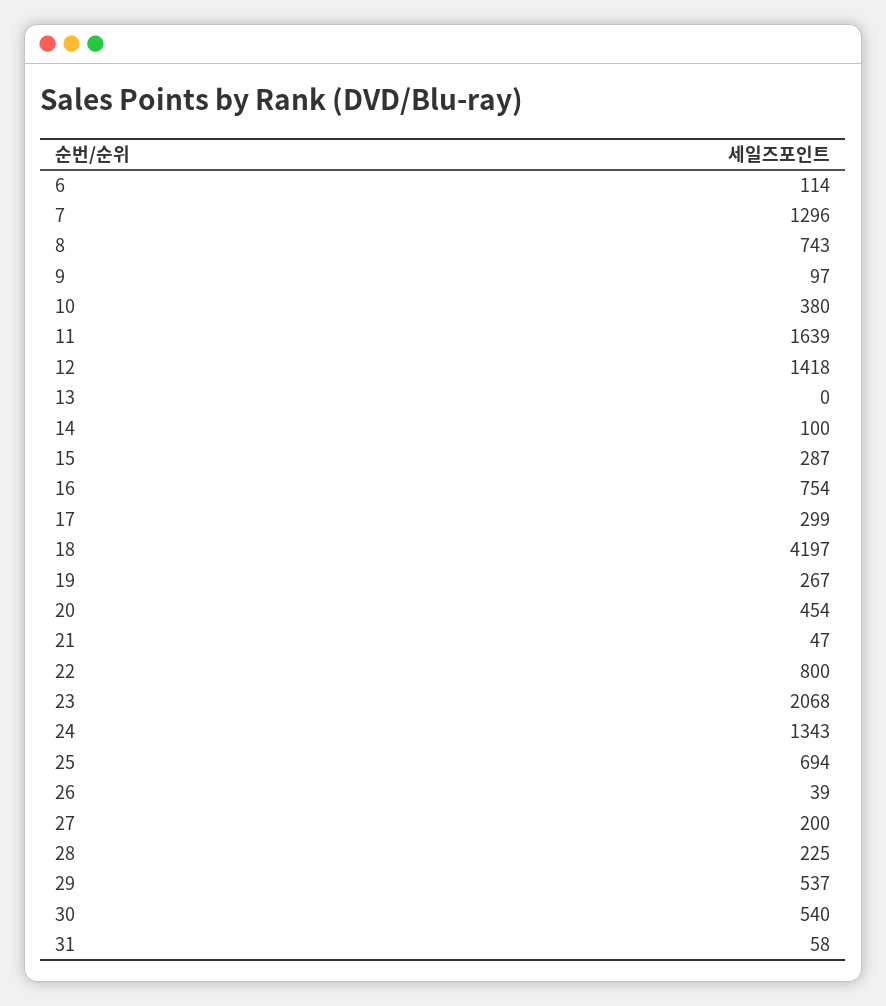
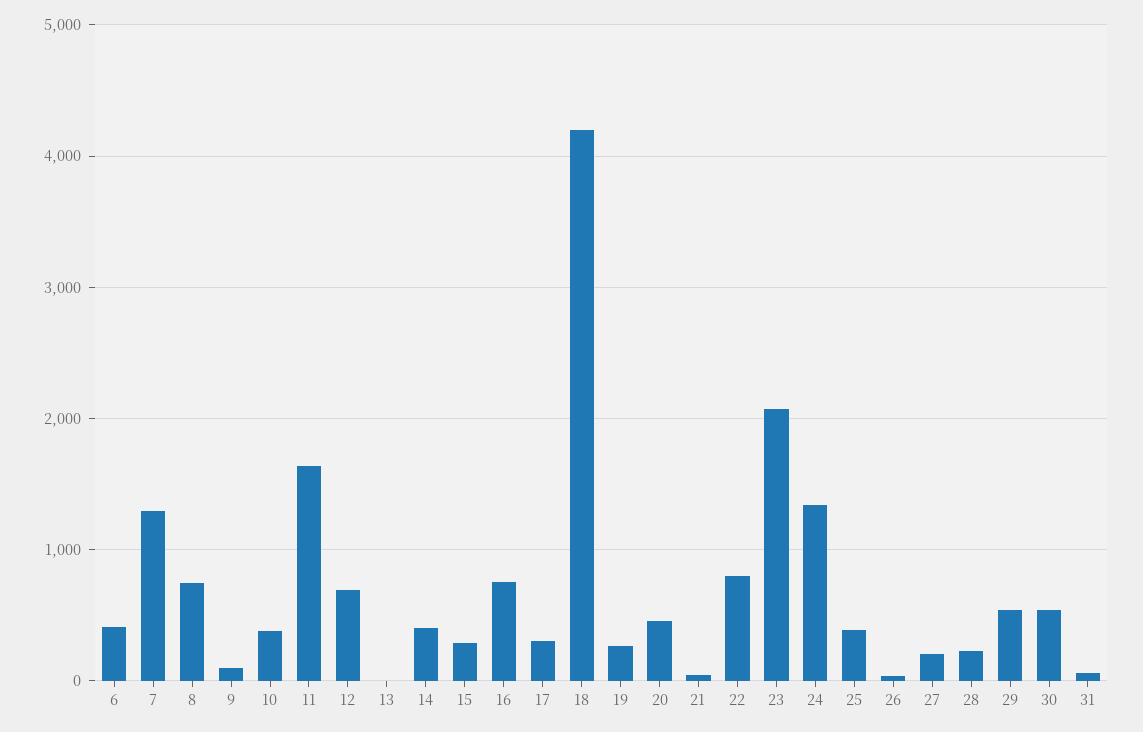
  {
-   "6": 114,
+   "6": 400,
    "7": 1296,
    "8": 743,
    "9": 97,
    "10": 380,
    "11": 1639,
-   "12": 1418,
+   "12": 700,
    "13": 0,
-   "14": 100,
+   "14": 400,
    "15": 287,
    "16": 754,
    "17": 299,
    "18": 4197,
    "19": 267,
    "20": 454,
    "21": 47,
    "22": 800,
    "23": 2068,
    "24": 1343,
-   "25": 694,
+   "25": 400,
    "26": 39,
    "27": 200,
    "28": 225,
    "29": 537,
    "30": 540,
    "31": 58
  }

